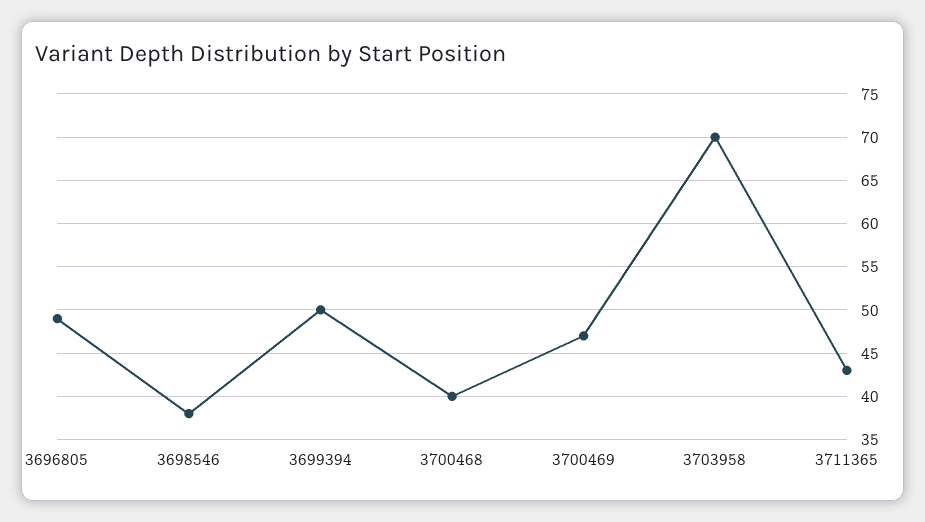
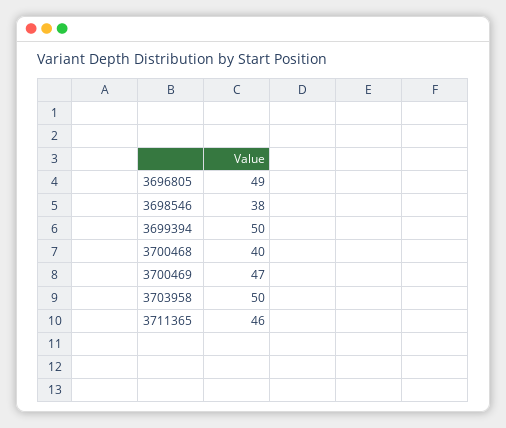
  {
    "3696805": 49,
    "3698546": 38,
    "3699394": 50,
    "3700468": 40,
    "3700469": 47,
-   "3703958": 70,
+   "3703958": 50,
-   "3711365": 43
+   "3711365": 46
  }

